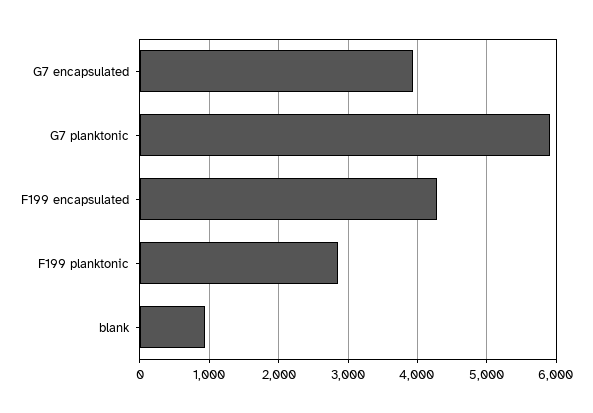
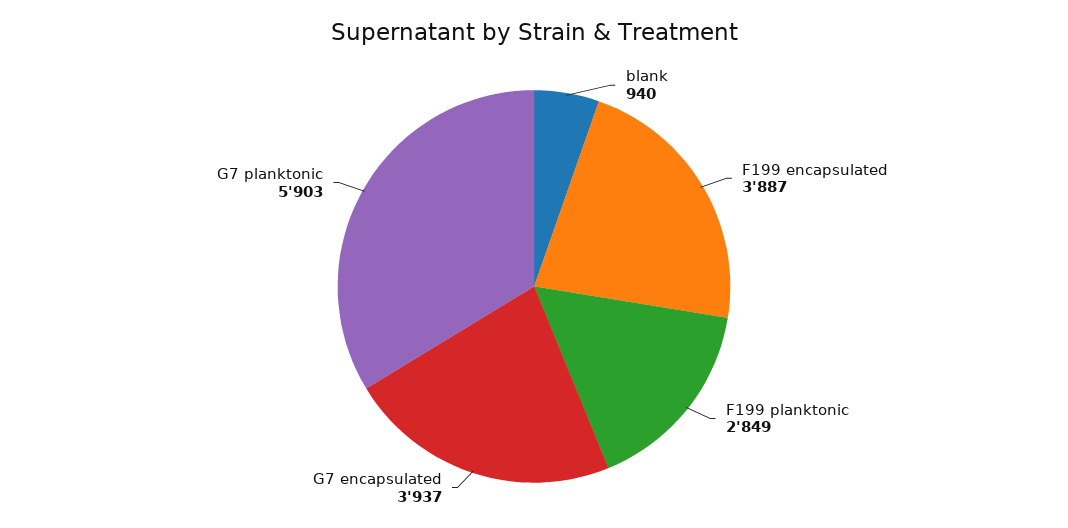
  {
    "G7 encapsulated": 3937,
    "G7 planktonic": 5903,
-   "F199 encapsulated": 4300,
+   "F199 encapsulated": 3887,
    "F199 planktonic": 2849,
    "blank": 940
  }

